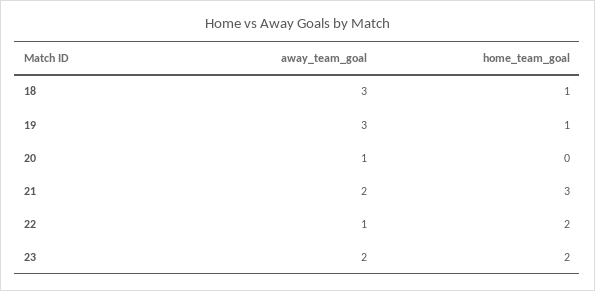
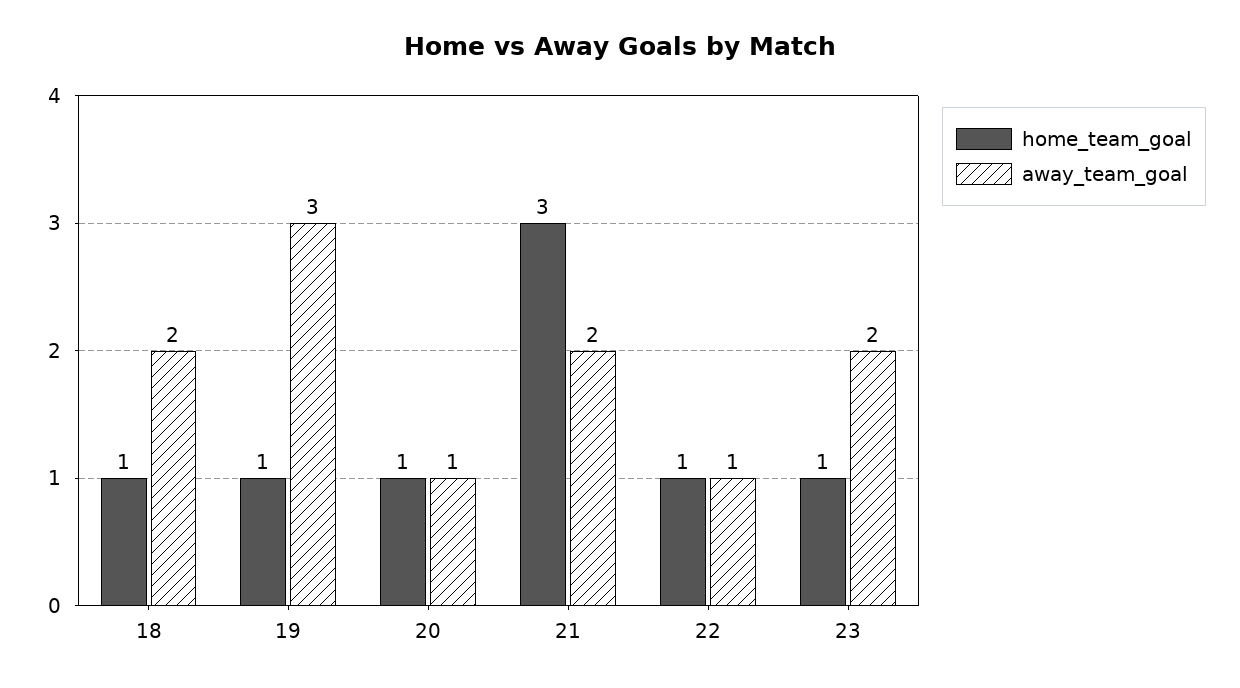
  {
    "away_team_goal": {
-     "18": 3,
+     "18": 2,
      "19": 3,
      "20": 1,
      "21": 2,
      "22": 1,
      "23": 2
    },
    "home_team_goal": {
      "18": 1,
      "19": 1,
-     "20": 0,
+     "20": 1,
      "21": 3,
-     "22": 2,
+     "22": 1,
-     "23": 2
+     "23": 1
    }
  }

